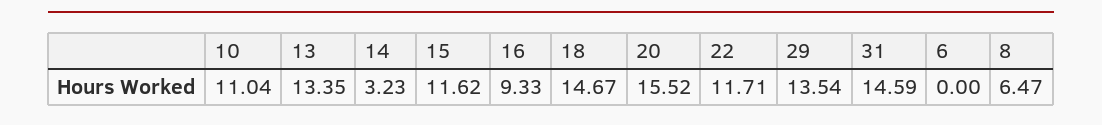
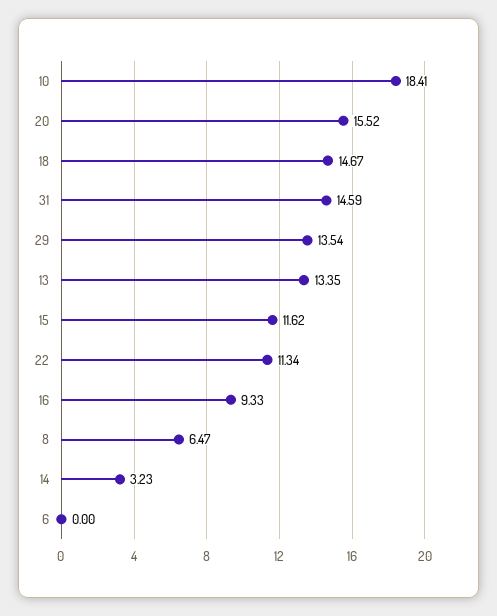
  {
-   "10": 11.04,
+   "10": 18.41,
    "13": 13.35,
    "14": 3.23,
    "15": 11.62,
    "16": 9.33,
    "18": 14.67,
    "20": 15.52,
-   "22": 11.71,
+   "22": 11.34,
    "29": 13.54,
    "31": 14.59,
    "6": 0,
    "8": 6.47
  }

